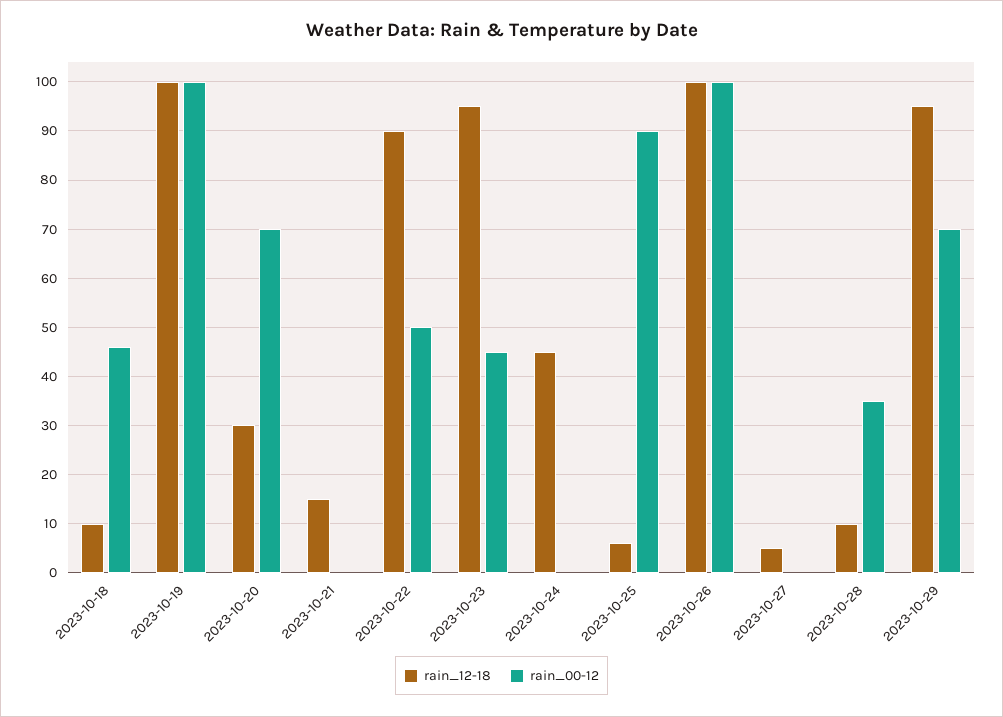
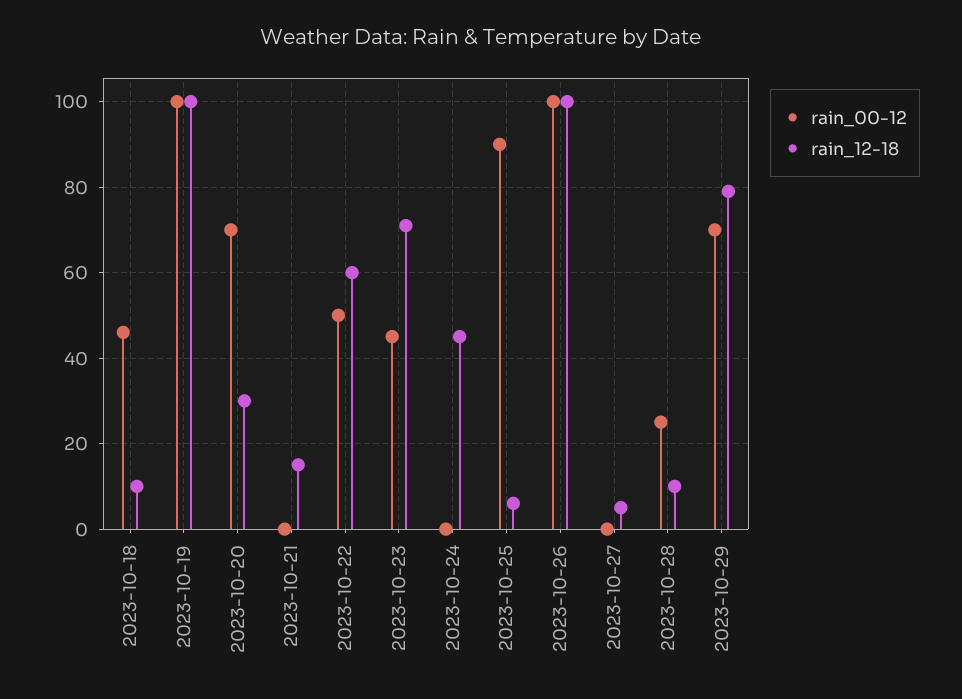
  {
    "rain_12-18": {
      "2023-10-18": 10,
      "2023-10-19": 100,
      "2023-10-20": 30,
      "2023-10-21": 15,
-     "2023-10-22": 90,
+     "2023-10-22": 60,
-     "2023-10-23": 95,
+     "2023-10-23": 70,
      "2023-10-24": 45,
      "2023-10-25": 5,
      "2023-10-26": 100,
      "2023-10-27": 5,
      "2023-10-28": 10,
-     "2023-10-29": 95
+     "2023-10-29": 80
    },
    "rain_00-12": {
      "2023-10-18": 45,
      "2023-10-19": 100,
      "2023-10-20": 70,
      "2023-10-21": 0,
      "2023-10-22": 50,
      "2023-10-23": 45,
      "2023-10-24": 0,
      "2023-10-25": 90,
      "2023-10-26": 100,
      "2023-10-27": 0,
-     "2023-10-28": 35,
+     "2023-10-28": 25,
      "2023-10-29": 70
    }
  }

